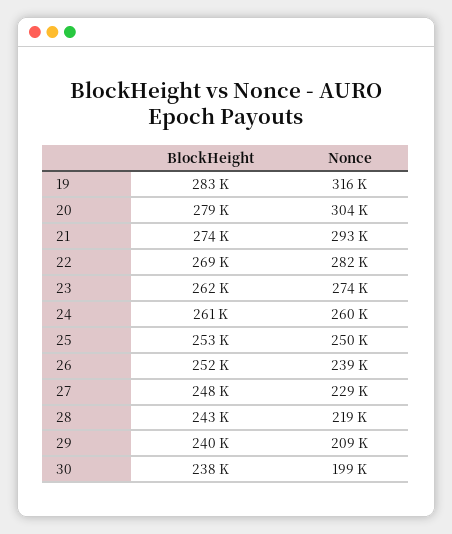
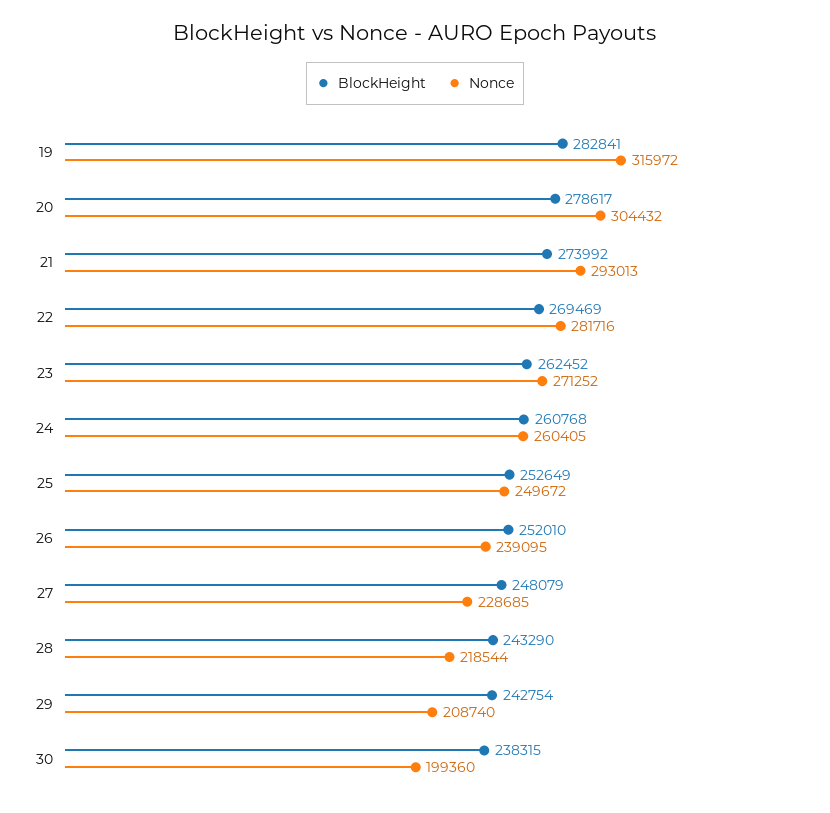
  {
    "BlockHeight": {
      "19": 282841,
      "20": 278617,
      "21": 273992,
      "22": 269469,
      "23": 262452,
      "24": 260768,
      "25": 252649,
      "26": 252010,
      "27": 248079,
      "28": 243290,
-     "29": 240000,
+     "29": 242754,
      "30": 238315
    },
    "Nonce": {
      "19": 315972,
      "20": 304432,
      "21": 293013,
      "22": 281716,
-     "23": 274000,
+     "23": 271252,
      "24": 260405,
      "25": 249672,
      "26": 239095,
      "27": 228685,
      "28": 218544,
      "29": 208740,
      "30": 199360
    }
  }

